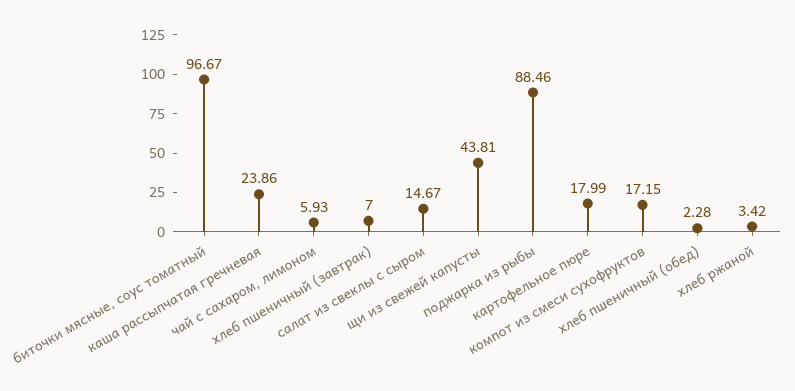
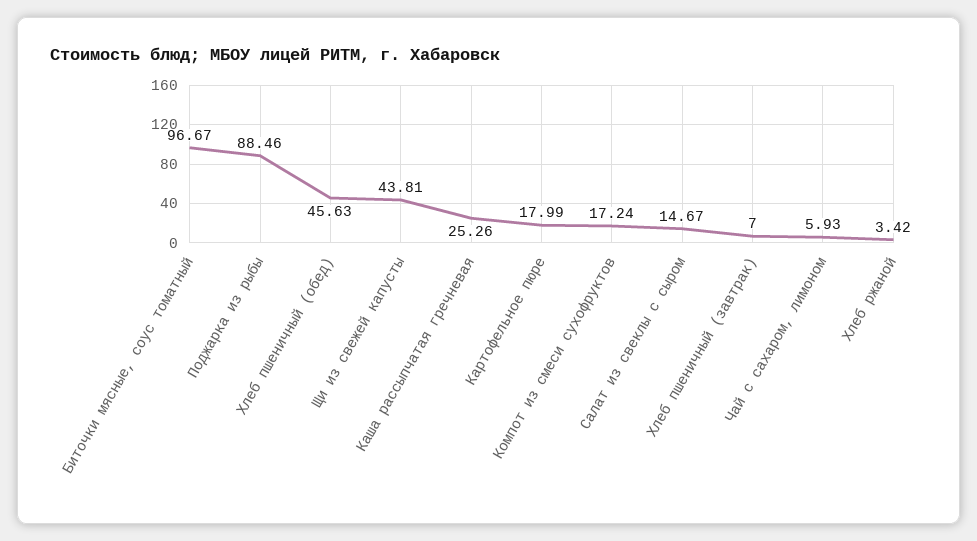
  {
    "биточки мясные, соус томатный": 96.67,
-   "каша рассыпчатая гречневая": 23.86,
+   "каша рассыпчатая гречневая": 25.26,
    "чай с сахаром, лимоном": 5.93,
    "хлеб пшеничный (завтрак)": 7,
    "салат из свеклы с сыром": 14.67,
    "щи из свежей капусты": 43.81,
    "поджарка из рыбы": 88.46,
    "картофельное пюре": 17.99,
-   "компот из смеси сухофруктов": 17.15,
+   "компот из смеси сухофруктов": 17.24,
-   "хлеб пшеничный (обед)": 2.28,
+   "хлеб пшеничный (обед)": 45.63,
    "хлеб ржаной": 3.42
  }

